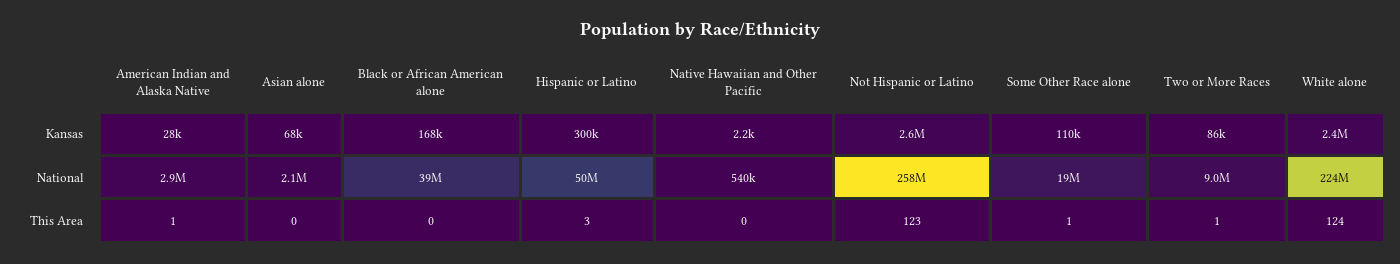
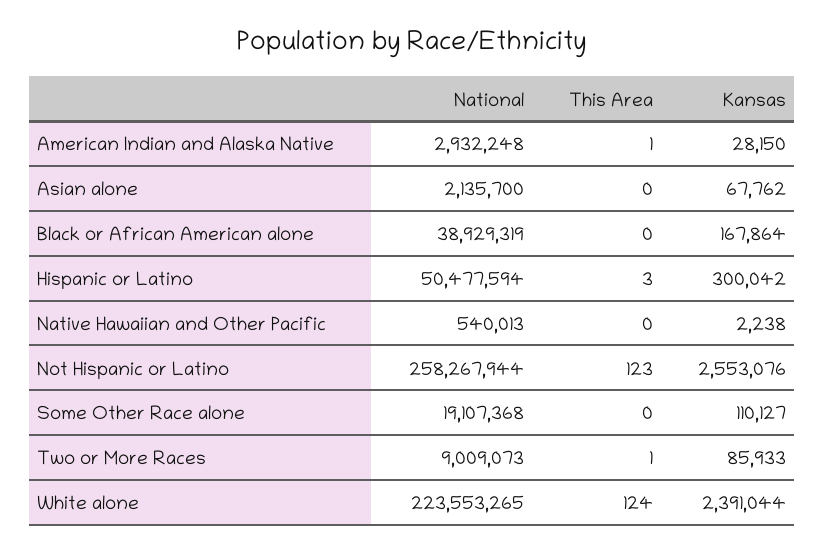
  {
    "American Indian and Alaska Native": {
      "Kansas": 28150,
      "National": 2932248,
      "This Area": 1
    },
    "Asian alone": {
      "Kansas": 67762,
      "National": 2135700,
      "This Area": 0
    },
    "Black or African American alone": {
      "Kansas": 167864,
      "National": 38929319,
      "This Area": 0
    },
    "Hispanic or Latino": {
      "Kansas": 300042,
      "National": 50477594,
      "This Area": 3
    },
    "Native Hawaiian and Other Pacific": {
      "Kansas": 2238,
      "National": 540013,
      "This Area": 0
    },
    "Not Hispanic or Latino": {
      "Kansas": 2553076,
      "National": 258267944,
      "This Area": 123
    },
    "Some Other Race alone": {
      "Kansas": 110127,
      "National": 19107368,
-     "This Area": 1
+     "This Area": 0
    },
    "Two or More Races": {
      "Kansas": 85933,
      "National": 9009073,
      "This Area": 1
    },
    "White alone": {
      "Kansas": 2391044,
      "National": 223553265,
      "This Area": 124
    }
  }

